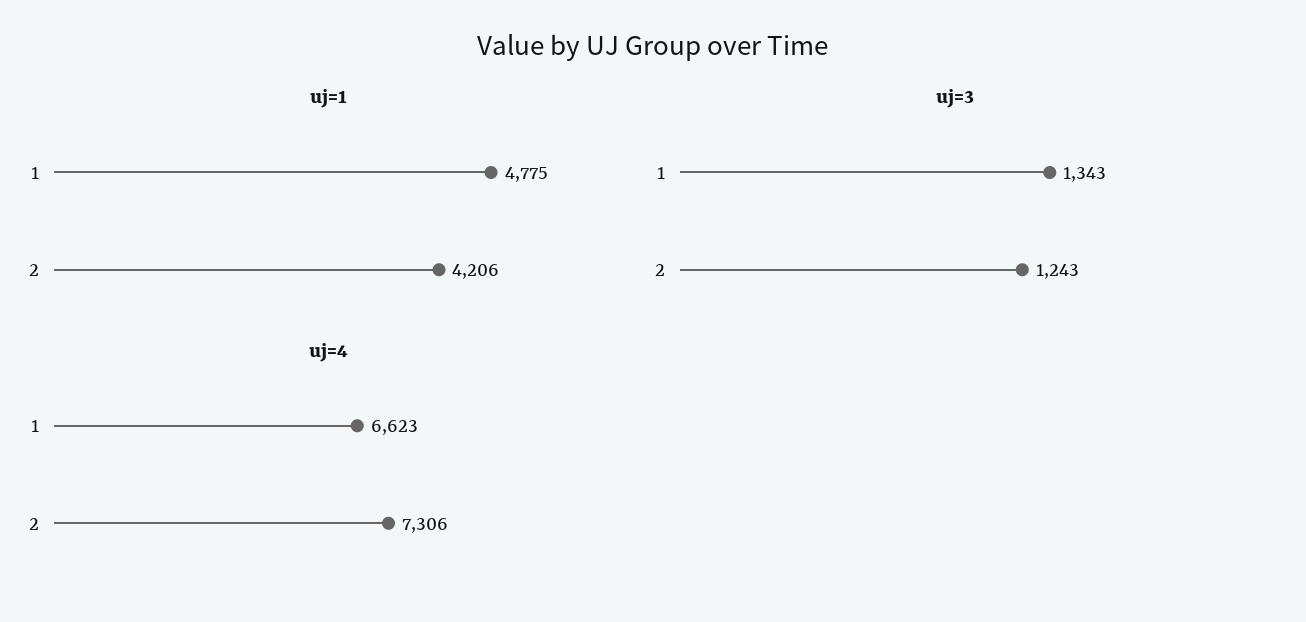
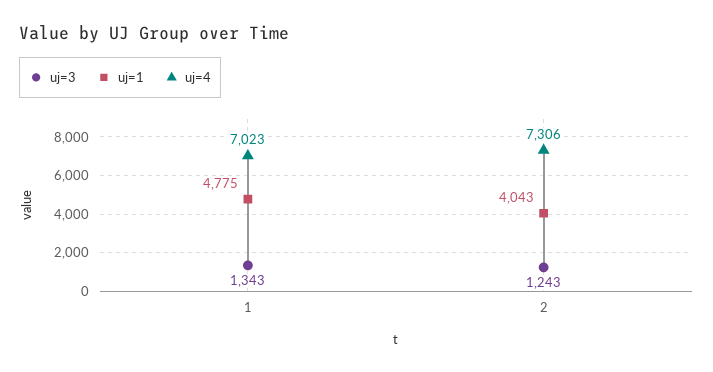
  {
    "uj=1": {
      "1": 4775,
-     "2": 4206
+     "2": 4043
    },
    "uj=3": {
      "1": 1343,
      "2": 1243
    },
    "uj=4": {
-     "1": 6623,
+     "1": 7023,
      "2": 7306
    }
  }

